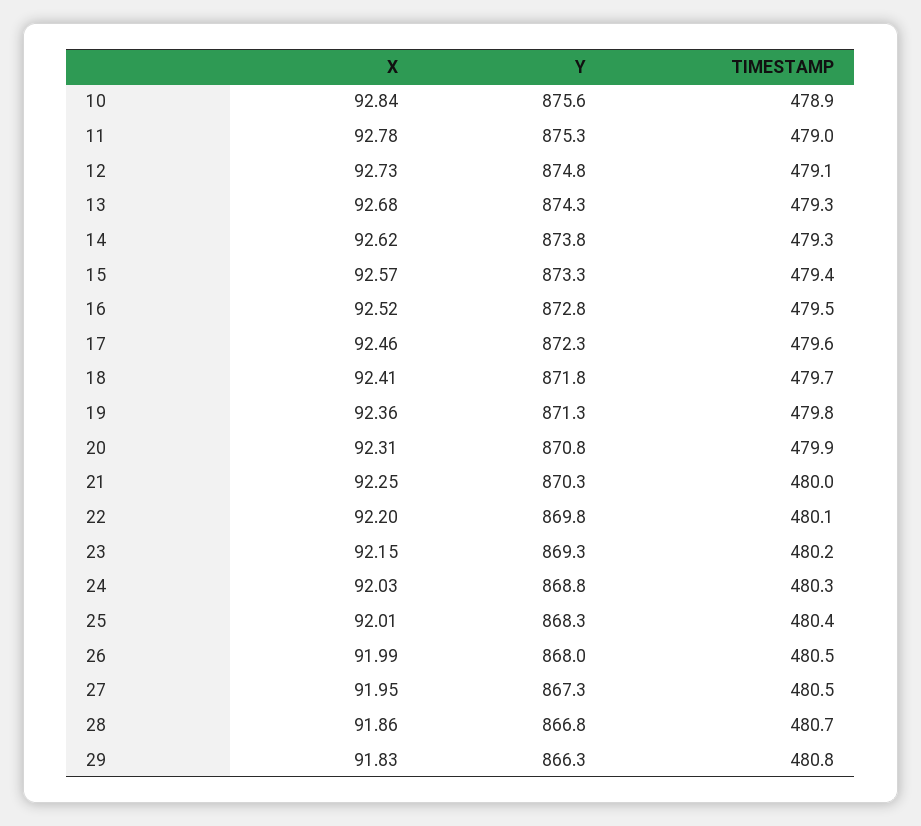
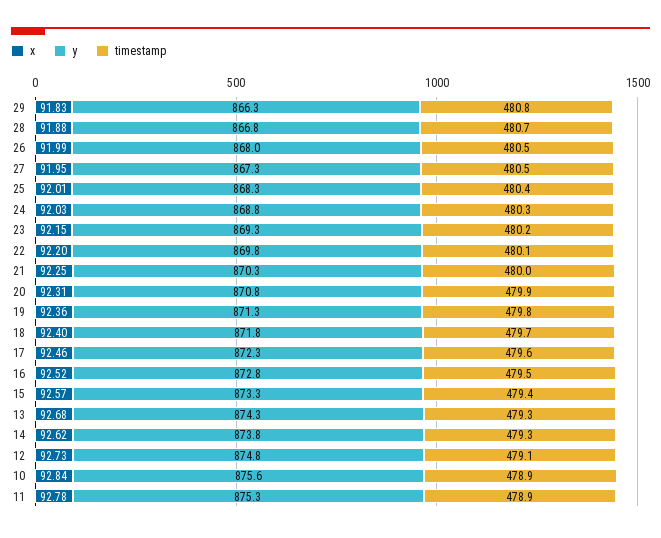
  {
    "X": {
      "10": 92.84,
      "11": 92.78,
      "12": 92.73,
      "13": 92.68,
      "14": 92.62,
      "15": 92.57,
      "16": 92.52,
      "17": 92.46,
-     "18": 92.41,
+     "18": 92.4,
      "19": 92.36,
      "20": 92.31,
      "21": 92.25,
      "22": 92.2,
      "23": 92.15,
      "24": 92.03,
      "25": 92.01,
      "26": 91.99,
      "27": 91.95,
-     "28": 91.86,
+     "28": 91.88,
      "29": 91.83
    },
    "Y": {
      "10": 875.6,
      "11": 875.3,
      "12": 874.8,
      "13": 874.3,
      "14": 873.8,
      "15": 873.3,
      "16": 872.8,
      "17": 872.3,
      "18": 871.8,
      "19": 871.3,
      "20": 870.8,
      "21": 870.3,
      "22": 869.8,
      "23": 869.3,
      "24": 868.8,
      "25": 868.3,
      "26": 868,
      "27": 867.3,
      "28": 866.8,
      "29": 866.3
    },
    "TIMESTAMP": {
      "10": 478.9,
-     "11": 479,
+     "11": 478.9,
      "12": 479.1,
      "13": 479.3,
      "14": 479.3,
      "15": 479.4,
      "16": 479.5,
      "17": 479.6,
      "18": 479.7,
      "19": 479.8,
      "20": 479.9,
      "21": 480,
      "22": 480.1,
      "23": 480.2,
      "24": 480.3,
      "25": 480.4,
      "26": 480.5,
      "27": 480.5,
      "28": 480.7,
      "29": 480.8
    }
  }

